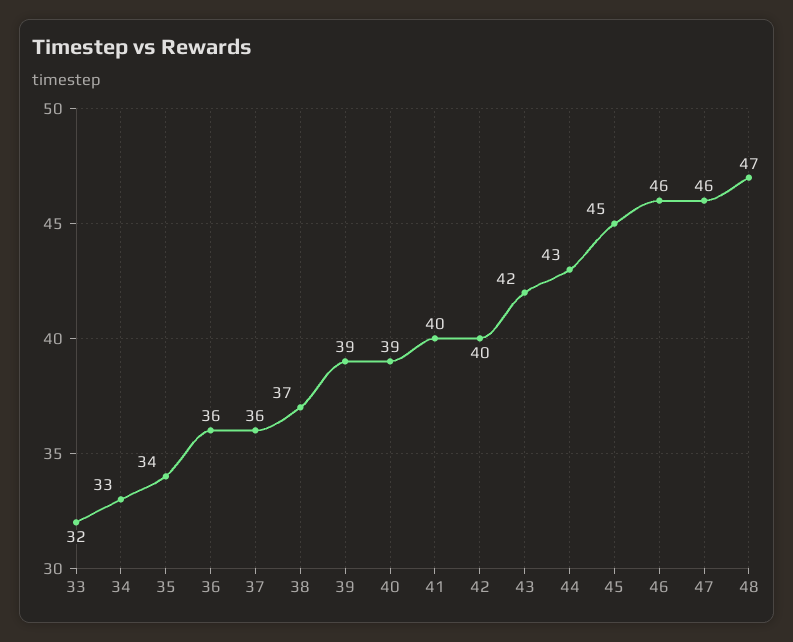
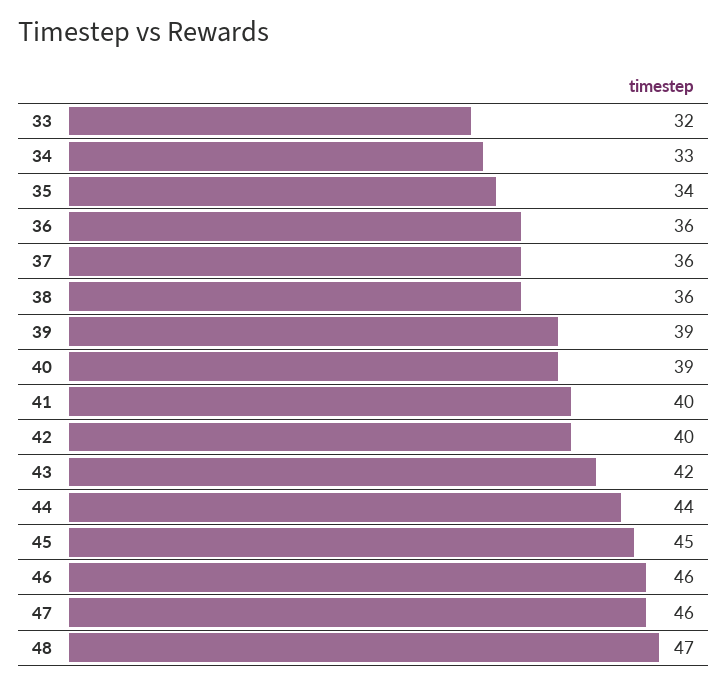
  {
    "33": 32,
    "34": 33,
    "35": 34,
    "36": 36,
    "37": 36,
-   "38": 37,
+   "38": 36,
    "39": 39,
    "40": 39,
    "41": 40,
    "42": 40,
    "43": 42,
-   "44": 43,
+   "44": 44,
    "45": 45,
    "46": 46,
    "47": 46,
    "48": 47
  }

